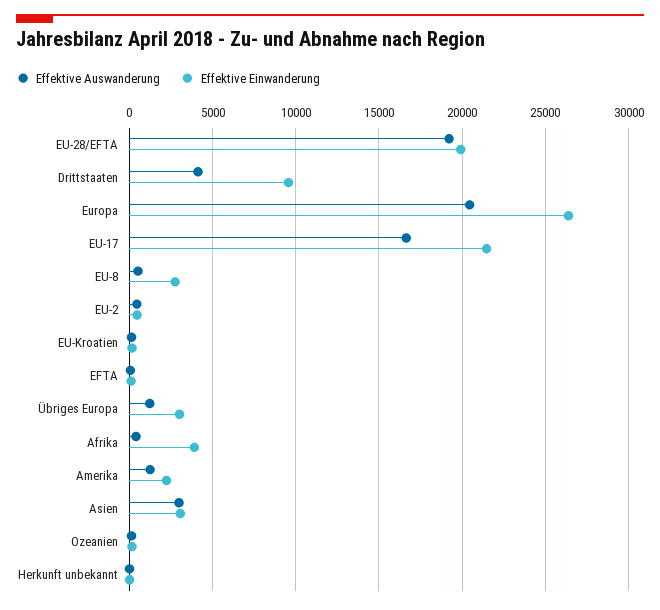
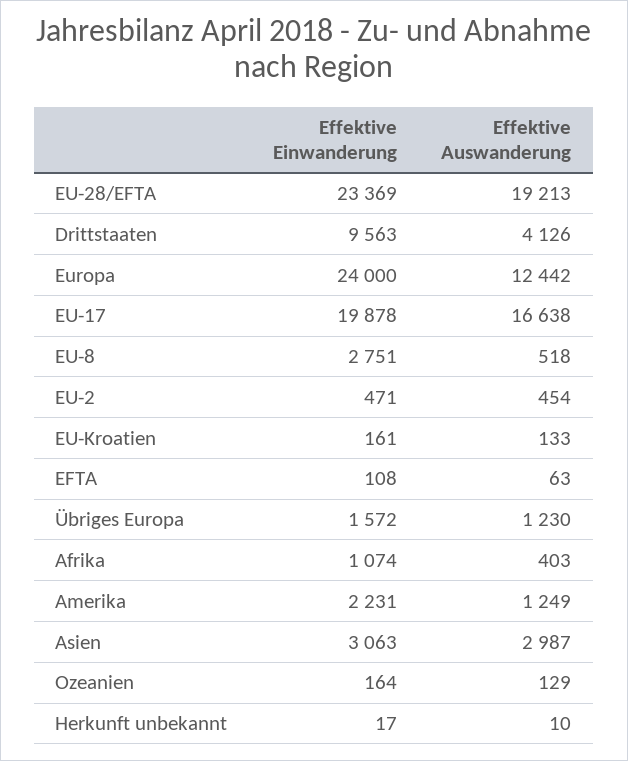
  {
    "Effektive Auswanderung": {
      "EU-28/EFTA": 19213,
      "Drittstaaten": 4126,
-     "Europa": 20500,
+     "Europa": 12442,
      "EU-17": 16638,
      "EU-8": 518,
      "EU-2": 454,
      "EU-Kroatien": 133,
      "EFTA": 63,
      "Übriges Europa": 1230,
      "Afrika": 403,
      "Amerika": 1249,
      "Asien": 2987,
      "Ozeanien": 129,
      "Herkunft unbekannt": 10
    },
    "Effektive Einwanderung": {
-     "EU-28/EFTA": 20000,
+     "EU-28/EFTA": 23369,
      "Drittstaaten": 9563,
-     "Europa": 26500,
+     "Europa": 24000,
-     "EU-17": 21500,
+     "EU-17": 19878,
      "EU-8": 2751,
      "EU-2": 471,
      "EU-Kroatien": 161,
      "EFTA": 108,
-     "Übriges Europa": 3000,
+     "Übriges Europa": 1572,
-     "Afrika": 4000,
+     "Afrika": 1074,
      "Amerika": 2231,
      "Asien": 3063,
      "Ozeanien": 164,
      "Herkunft unbekannt": 17
    }
  }

